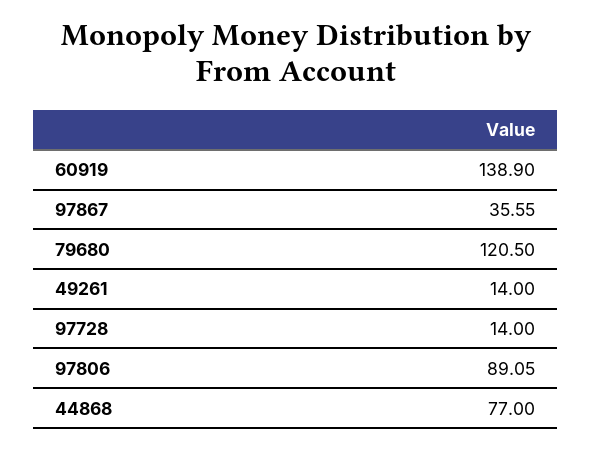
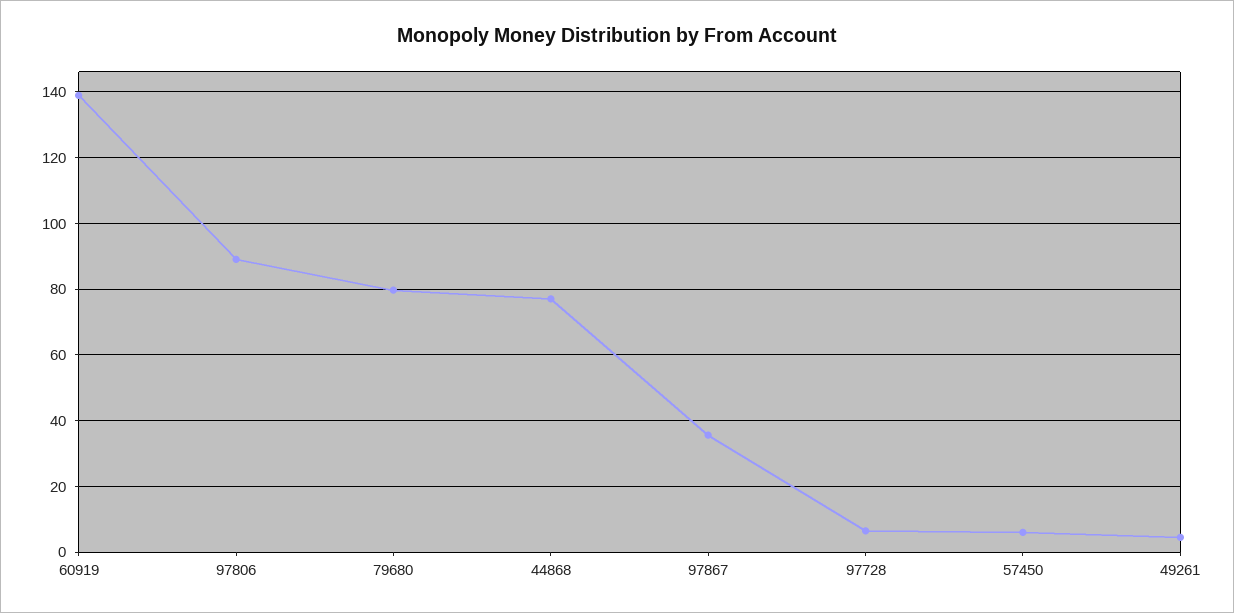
  {
    "60919": 138.9,
    "97867": 35.55,
-   "79680": 120.5,
+   "79680": 80,
-   "49261": 14,
+   "49261": 4,
-   "97728": 14,
+   "97728": 6,
    "97806": 89.05,
-   "44868": 77
+   "44868": 77,
+   "57450": 6
  }

